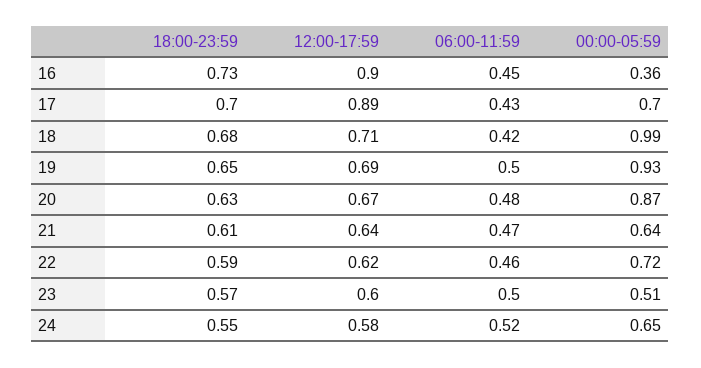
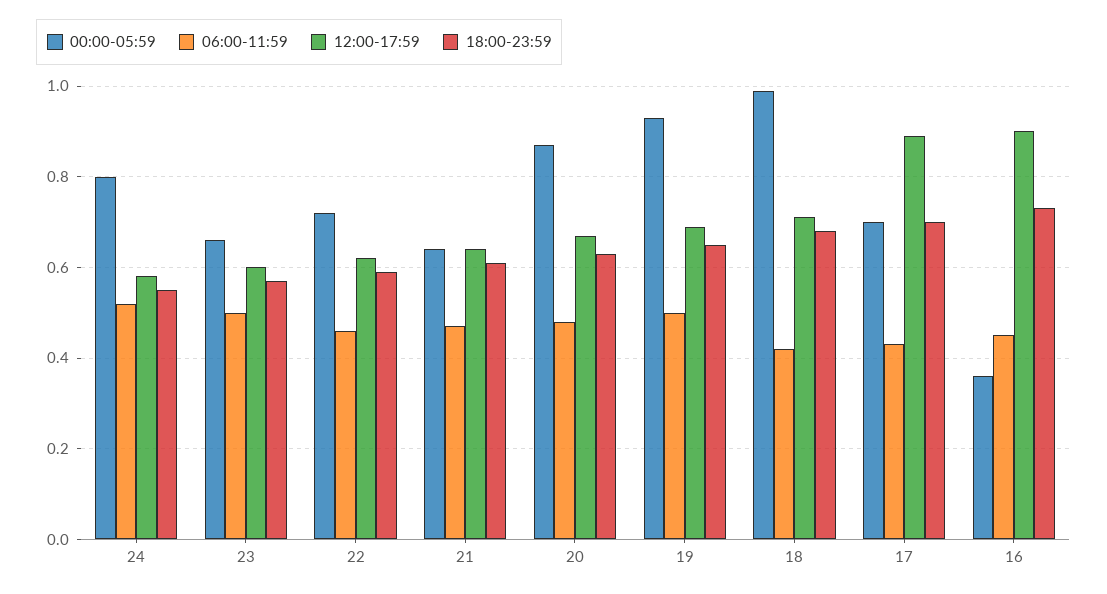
  {
    "18:00-23:59": {
      "16": 0.73,
      "17": 0.7,
      "18": 0.68,
      "19": 0.65,
      "20": 0.63,
      "21": 0.61,
      "22": 0.59,
      "23": 0.57,
      "24": 0.55
    },
    "12:00-17:59": {
      "16": 0.9,
      "17": 0.89,
      "18": 0.71,
      "19": 0.69,
      "20": 0.67,
      "21": 0.64,
      "22": 0.62,
      "23": 0.6,
      "24": 0.58
    },
    "06:00-11:59": {
      "16": 0.45,
      "17": 0.43,
      "18": 0.42,
      "19": 0.5,
      "20": 0.48,
      "21": 0.47,
      "22": 0.46,
      "23": 0.5,
      "24": 0.52
    },
    "00:00-05:59": {
      "16": 0.36,
      "17": 0.7,
      "18": 0.99,
      "19": 0.93,
      "20": 0.87,
      "21": 0.64,
      "22": 0.72,
-     "23": 0.51,
+     "23": 0.65,
-     "24": 0.65
+     "24": 0.8
    }
  }

